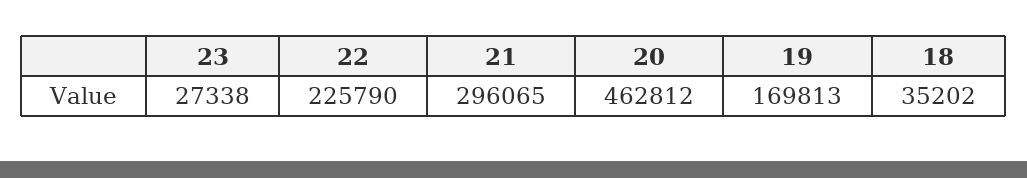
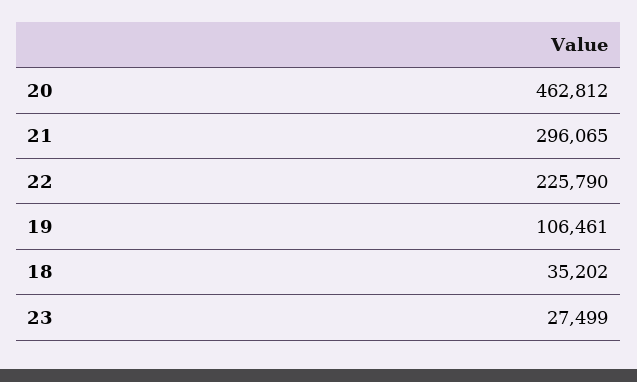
  {
-   "23": 27338,
+   "23": 27499,
    "22": 225790,
    "21": 296065,
    "20": 462812,
-   "19": 169813,
+   "19": 106461,
    "18": 35202
  }

